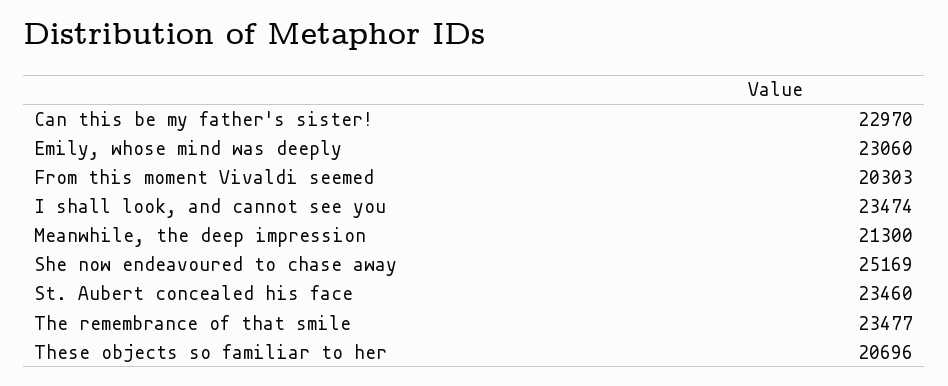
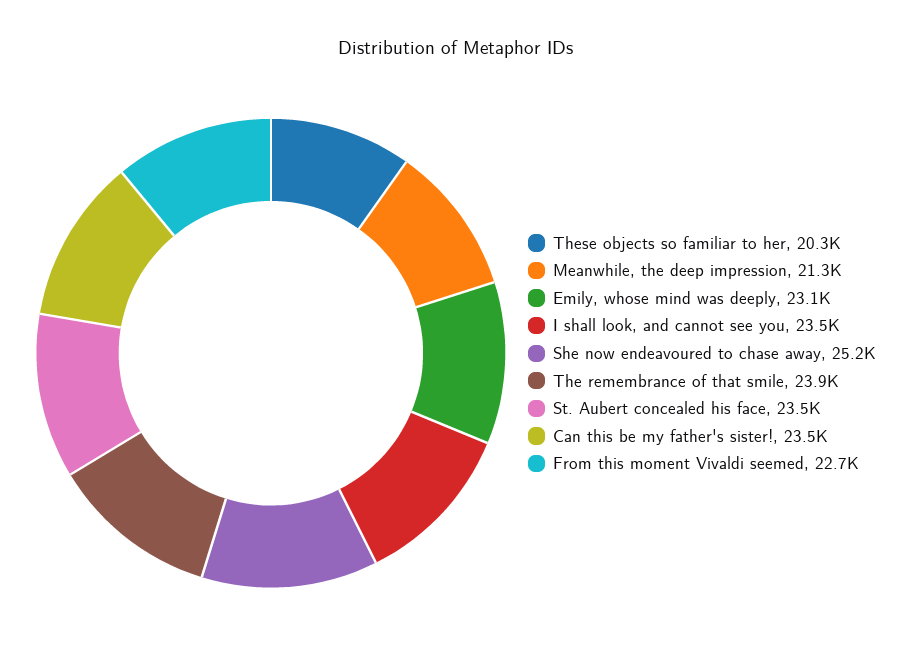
  {
-   "Can this be my father's sister!": 22970,
+   "Can this be my father's sister!": 23500,
    "Emily, whose mind was deeply": 23060,
-   "From this moment Vivaldi seemed": 20303,
+   "From this moment Vivaldi seemed": 22700,
    "I shall look, and cannot see you": 23474,
    "Meanwhile, the deep impression": 21300,
    "She now endeavoured to chase away": 25169,
    "St. Aubert concealed his face": 23460,
-   "The remembrance of that smile": 23477,
+   "The remembrance of that smile": 23900,
-   "These objects so familiar to her": 20696
+   "These objects so familiar to her": 20300
  }

